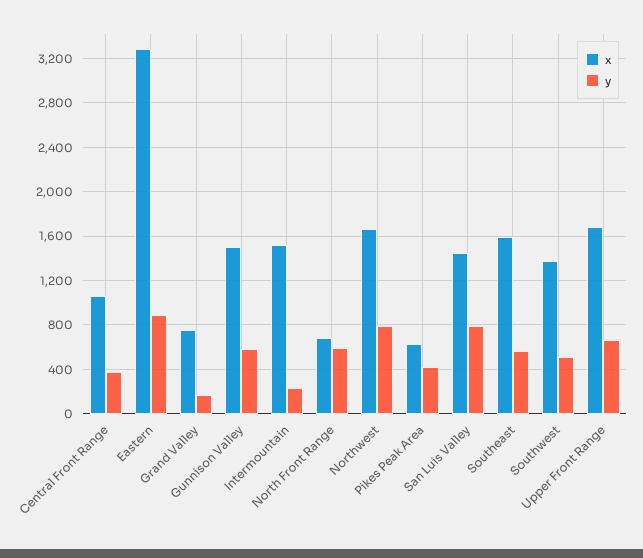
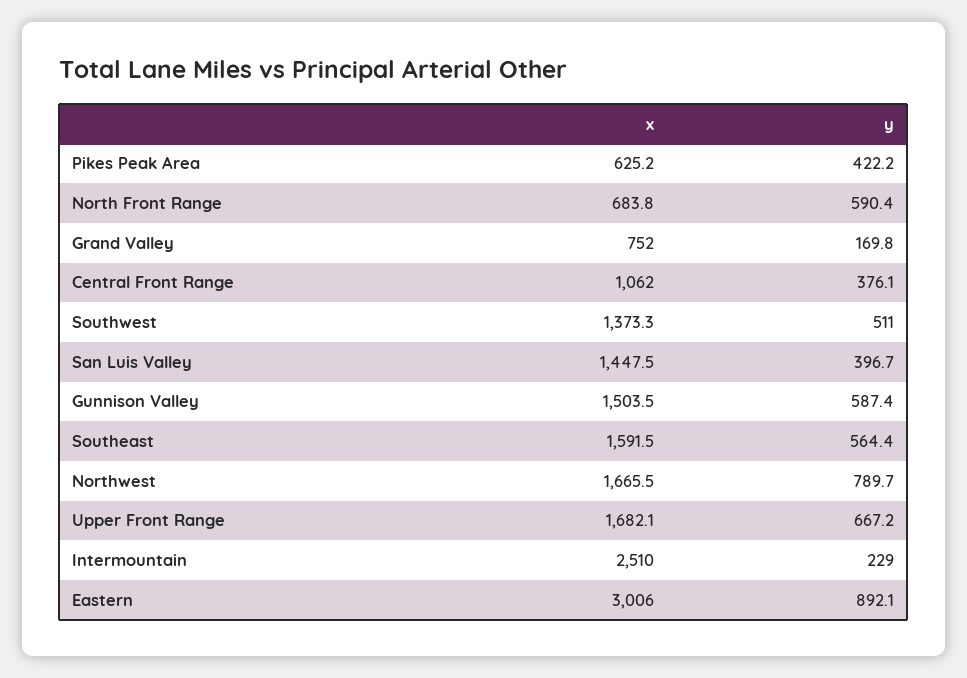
  {
    "x": {
      "Central Front Range": 1062,
-     "Eastern": 3300,
+     "Eastern": 3006,
      "Grand Valley": 752,
      "Gunnison Valley": 1503.5,
-     "Intermountain": 1500,
+     "Intermountain": 2510,
      "North Front Range": 683.8,
      "Northwest": 1665.5,
      "Pikes Peak Area": 625.2,
      "San Luis Valley": 1447.5,
      "Southeast": 1591.5,
      "Southwest": 1373.3,
      "Upper Front Range": 1682.1
    },
    "y": {
      "Central Front Range": 376.1,
      "Eastern": 892.1,
      "Grand Valley": 169.8,
      "Gunnison Valley": 587.4,
      "Intermountain": 229,
      "North Front Range": 590.4,
      "Northwest": 789.7,
      "Pikes Peak Area": 422.2,
-     "San Luis Valley": 800,
+     "San Luis Valley": 396.7,
      "Southeast": 564.4,
      "Southwest": 511,
      "Upper Front Range": 667.2
    }
  }

